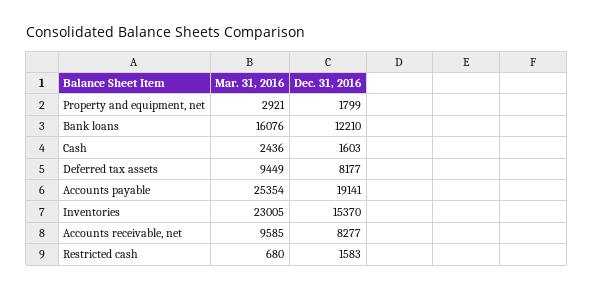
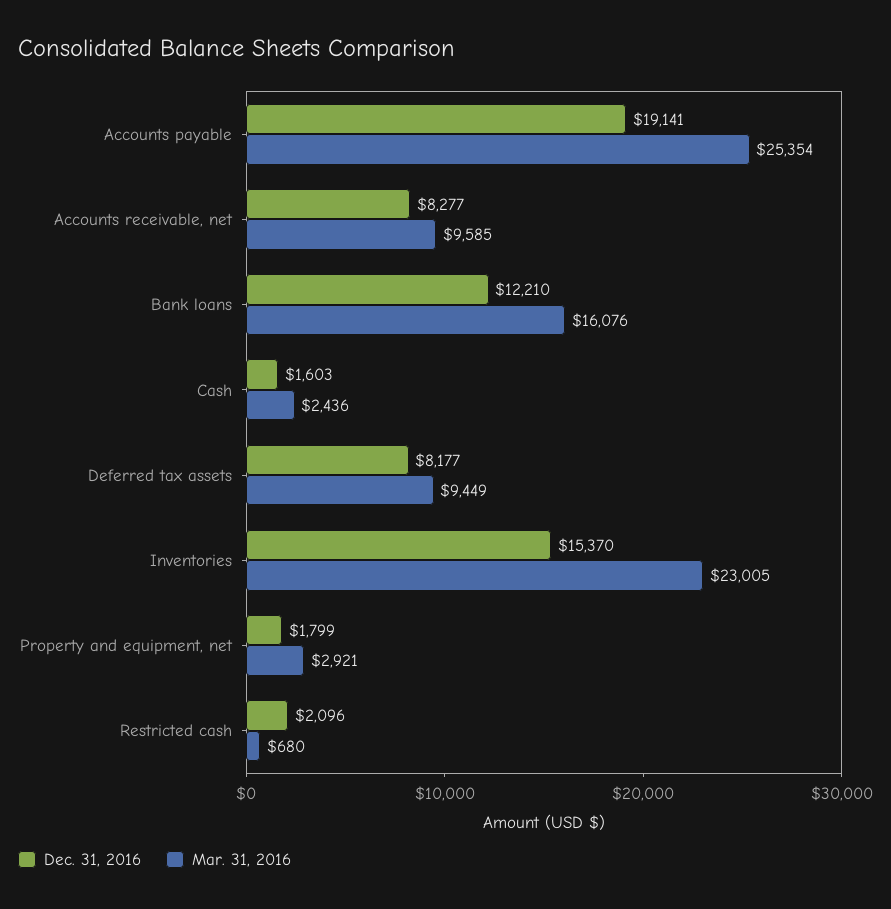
  {
    "Mar. 31, 2016": {
      "Property and equipment, net": 2921,
      "Bank loans": 16076,
      "Cash": 2436,
      "Deferred tax assets": 9449,
      "Accounts payable": 25354,
      "Inventories": 23005,
      "Accounts receivable, net": 9585,
      "Restricted cash": 680
    },
    "Dec. 31, 2016": {
      "Property and equipment, net": 1799,
      "Bank loans": 12210,
      "Cash": 1603,
      "Deferred tax assets": 8177,
      "Accounts payable": 19141,
      "Inventories": 15370,
      "Accounts receivable, net": 8277,
-     "Restricted cash": 1583
+     "Restricted cash": 2096
    }
  }

